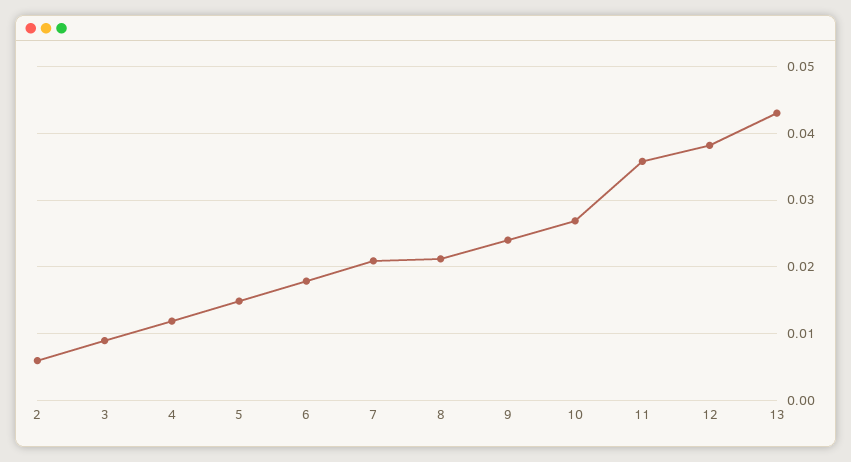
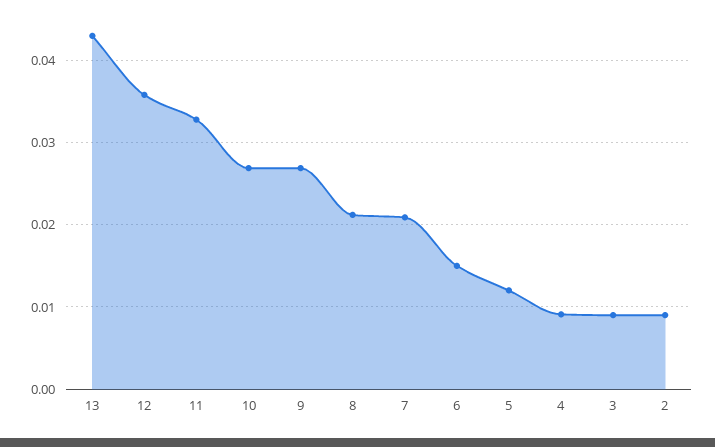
  {
-   "2": 0.006,
+   "2": 0.009,
    "3": 0.009,
-   "4": 0.012,
+   "4": 0.009,
-   "5": 0.015,
+   "5": 0.012,
-   "6": 0.018,
+   "6": 0.015,
    "7": 0.021,
    "8": 0.021,
-   "9": 0.024,
+   "9": 0.027,
    "10": 0.027,
-   "11": 0.036,
+   "11": 0.033,
-   "12": 0.038,
+   "12": 0.036,
    "13": 0.043
  }

